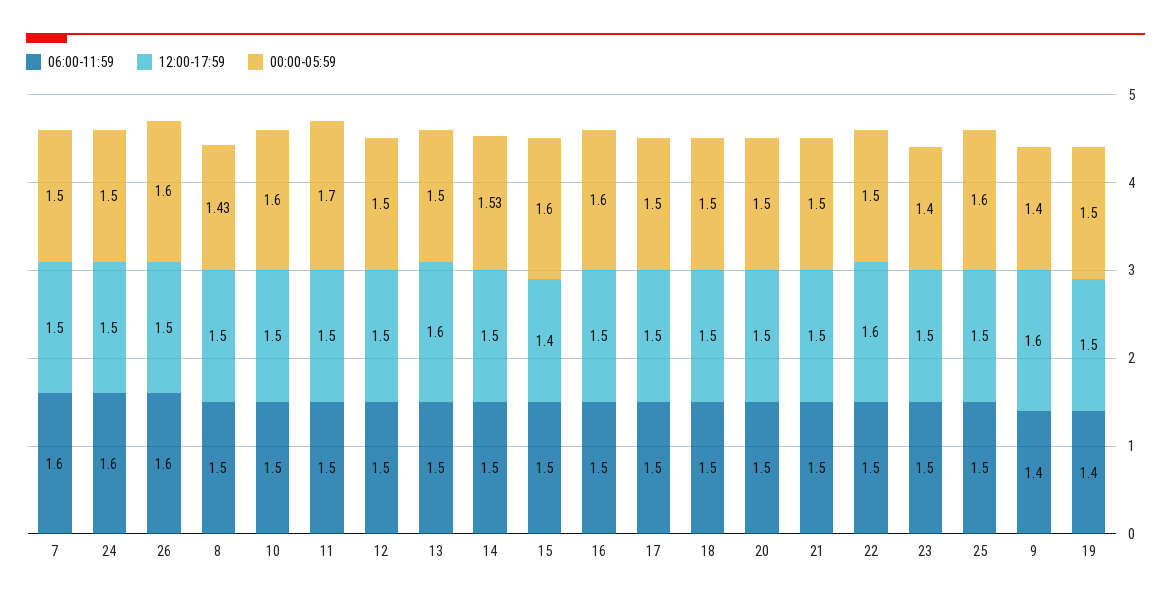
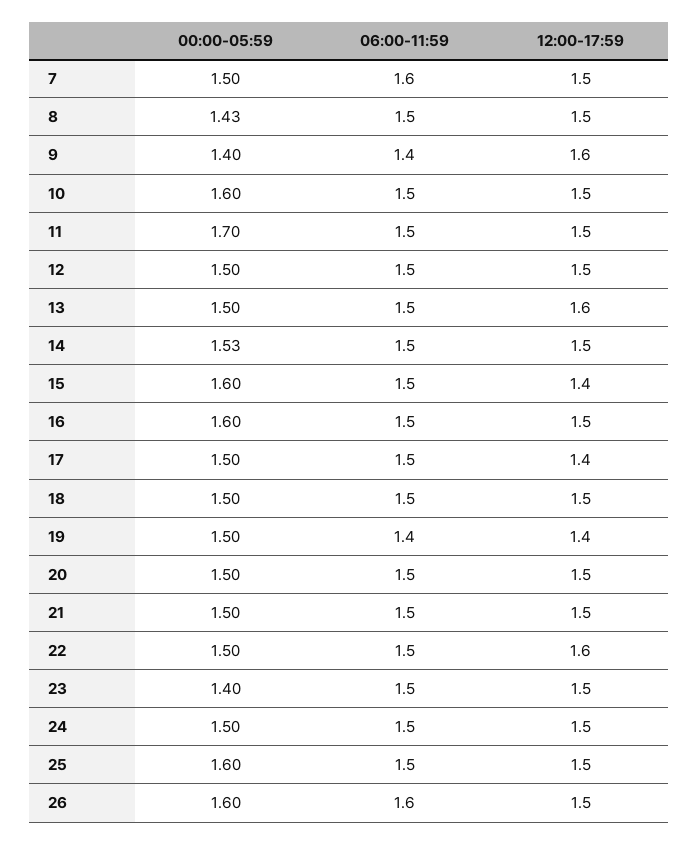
  {
    "06:00-11:59": {
      "7": 1.6,
-     "24": 1.6,
+     "24": 1.5,
      "26": 1.6,
      "8": 1.5,
      "10": 1.5,
      "11": 1.5,
      "12": 1.5,
      "13": 1.5,
      "14": 1.5,
      "15": 1.5,
      "16": 1.5,
      "17": 1.5,
      "18": 1.5,
      "20": 1.5,
      "21": 1.5,
      "22": 1.5,
      "23": 1.5,
      "25": 1.5,
      "9": 1.4,
      "19": 1.4
    },
    "12:00-17:59": {
      "7": 1.5,
      "24": 1.5,
      "26": 1.5,
      "8": 1.5,
      "10": 1.5,
      "11": 1.5,
      "12": 1.5,
      "13": 1.6,
      "14": 1.5,
      "15": 1.4,
      "16": 1.5,
-     "17": 1.5,
+     "17": 1.4,
      "18": 1.5,
      "20": 1.5,
      "21": 1.5,
      "22": 1.6,
      "23": 1.5,
      "25": 1.5,
      "9": 1.6,
-     "19": 1.5
+     "19": 1.4
    },
    "00:00-05:59": {
      "7": 1.5,
      "24": 1.5,
      "26": 1.6,
      "8": 1.43,
      "10": 1.6,
      "11": 1.7,
      "12": 1.5,
      "13": 1.5,
      "14": 1.53,
      "15": 1.6,
      "16": 1.6,
      "17": 1.5,
      "18": 1.5,
      "20": 1.5,
      "21": 1.5,
      "22": 1.5,
      "23": 1.4,
      "25": 1.6,
      "9": 1.4,
      "19": 1.5
    }
  }

